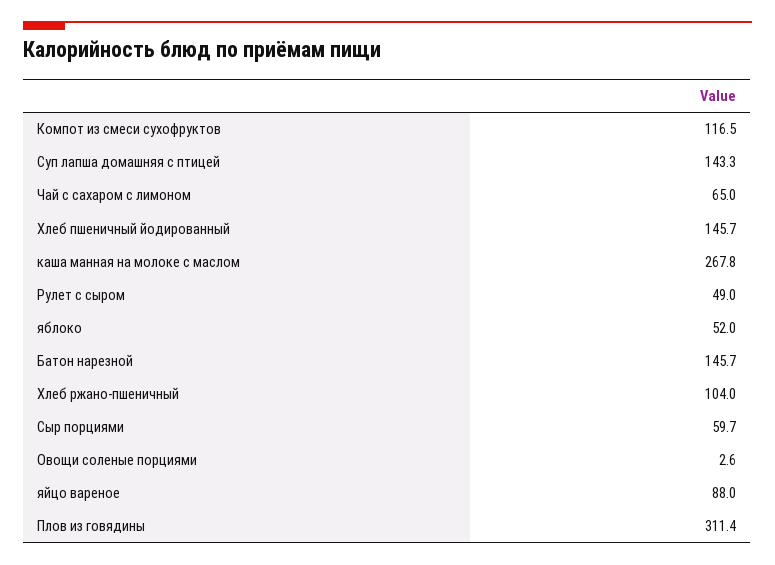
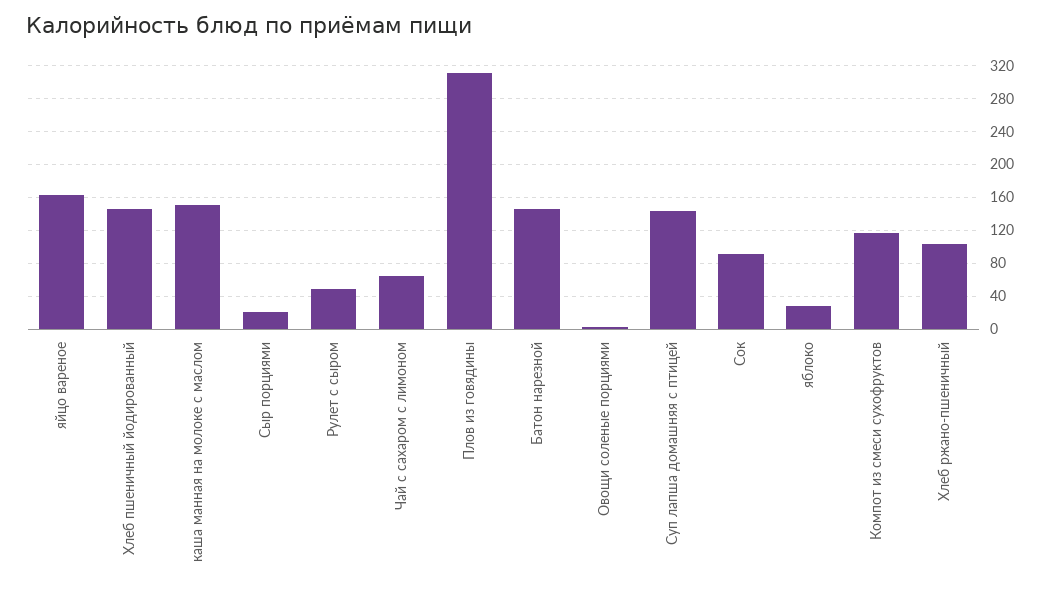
  {
    "Компот из смеси сухофруктов": 116.5,
    "Суп лапша домашняя с птицей": 143.3,
    "Чай с сахаром с лимоном": 65,
    "Хлеб пшеничный йодированный": 145.7,
-   "каша манная на молоке с маслом": 267.8,
+   "каша манная на молоке с маслом": 150,
    "Рулет с сыром": 49,
-   "яблоко": 52,
+   "яблоко": 30,
    "Батон нарезной": 145.7,
    "Хлеб ржано-пшеничный": 104,
-   "Сыр порциями": 59.7,
+   "Сыр порциями": 20,
    "Овощи соленые порциями": 2.6,
-   "яйцо вареное": 88,
+   "яйцо вареное": 160,
-   "Плов из говядины": 311.4
+   "Плов из говядины": 311.4,
+   "Сок": 90
  }

